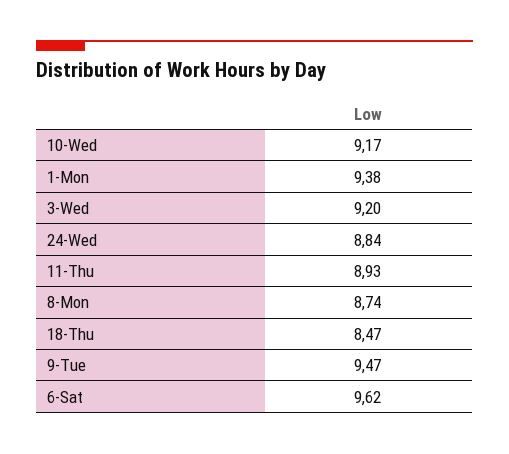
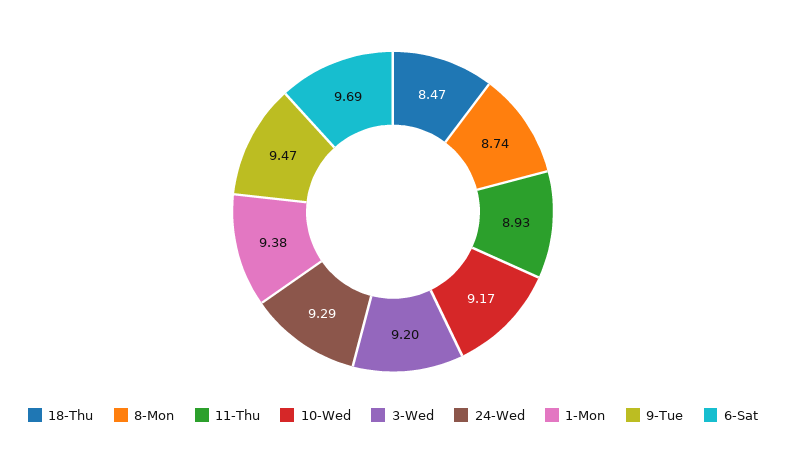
  {
    "10-Wed": 9.17,
    "1-Mon": 9.38,
    "3-Wed": 9.2,
-   "24-Wed": 8.84,
+   "24-Wed": 9.29,
    "11-Thu": 8.93,
    "8-Mon": 8.74,
    "18-Thu": 8.47,
    "9-Tue": 9.47,
-   "6-Sat": 9.62
+   "6-Sat": 9.69
  }

